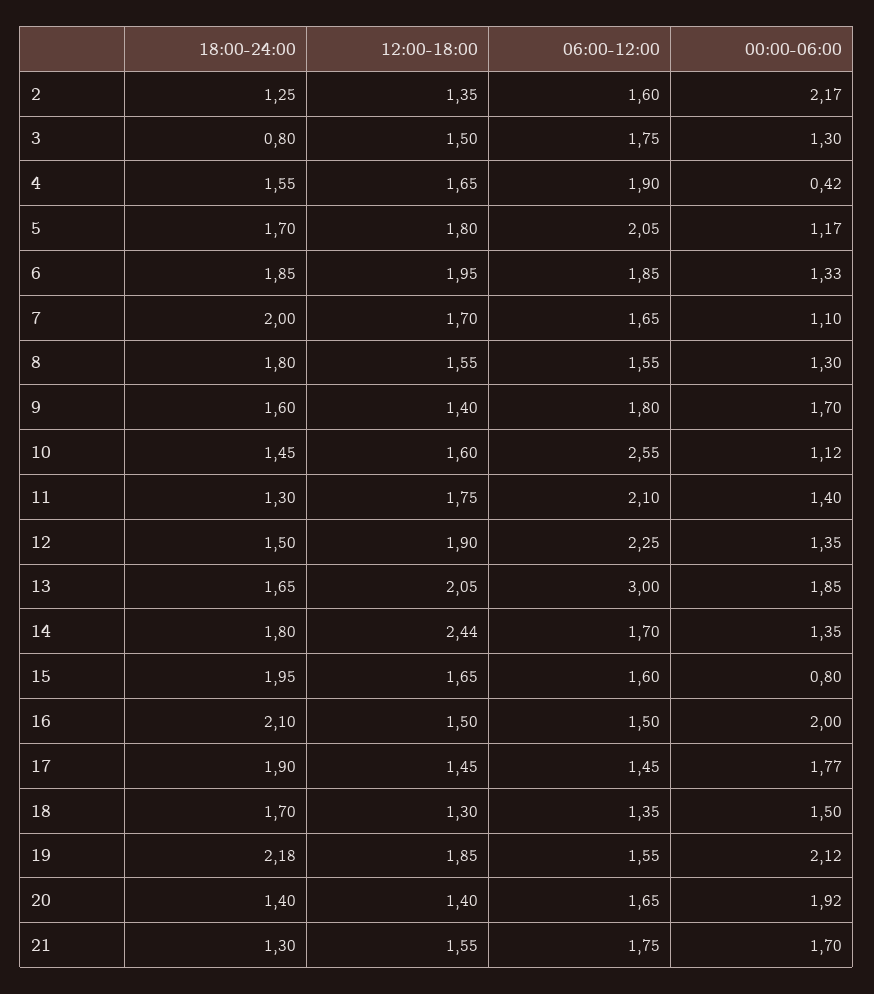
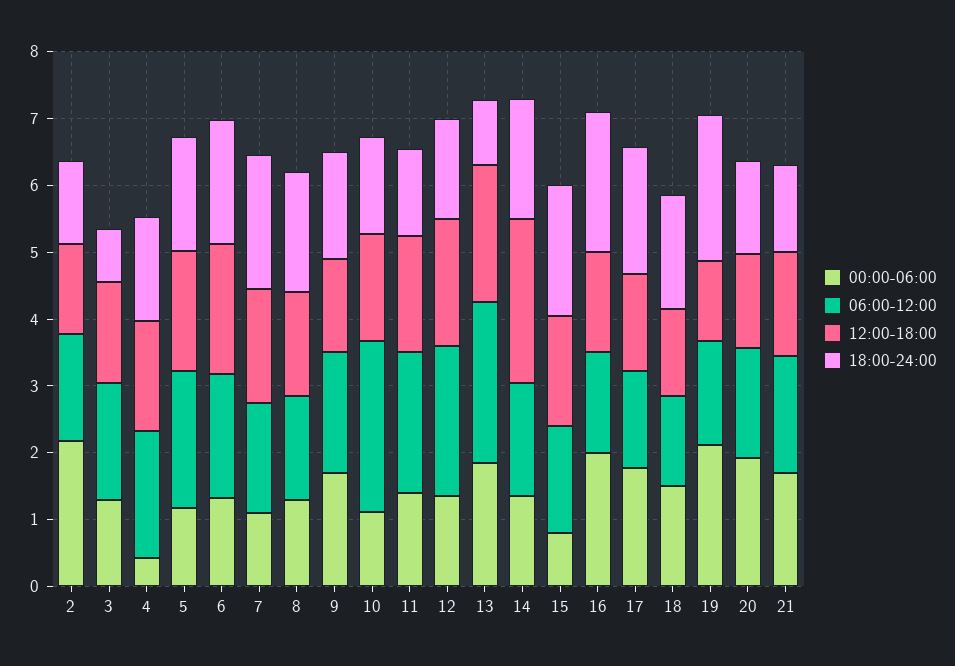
  {
    "18:00-24:00": {
      "2": 1.25,
      "3": 0.8,
      "4": 1.55,
      "5": 1.7,
      "6": 1.85,
      "7": 2,
      "8": 1.8,
      "9": 1.6,
      "10": 1.45,
      "11": 1.3,
      "12": 1.5,
-     "13": 1.65,
+     "13": 1,
      "14": 1.8,
      "15": 1.95,
      "16": 2.1,
      "17": 1.9,
      "18": 1.7,
      "19": 2.18,
      "20": 1.4,
      "21": 1.3
    },
    "12:00-18:00": {
      "2": 1.35,
      "3": 1.5,
      "4": 1.65,
      "5": 1.8,
      "6": 1.95,
      "7": 1.7,
      "8": 1.55,
      "9": 1.4,
      "10": 1.6,
      "11": 1.75,
      "12": 1.9,
      "13": 2.05,
      "14": 2.44,
      "15": 1.65,
      "16": 1.5,
      "17": 1.45,
      "18": 1.3,
-     "19": 1.85,
+     "19": 1.2,
      "20": 1.4,
      "21": 1.55
    },
    "06:00-12:00": {
      "2": 1.6,
      "3": 1.75,
      "4": 1.9,
      "5": 2.05,
      "6": 1.85,
      "7": 1.65,
      "8": 1.55,
      "9": 1.8,
      "10": 2.55,
      "11": 2.1,
      "12": 2.25,
-     "13": 3,
+     "13": 2.4,
      "14": 1.7,
      "15": 1.6,
      "16": 1.5,
      "17": 1.45,
      "18": 1.35,
      "19": 1.55,
      "20": 1.65,
      "21": 1.75
    },
    "00:00-06:00": {
      "2": 2.17,
      "3": 1.3,
      "4": 0.42,
      "5": 1.17,
      "6": 1.33,
      "7": 1.1,
      "8": 1.3,
      "9": 1.7,
      "10": 1.12,
      "11": 1.4,
      "12": 1.35,
      "13": 1.85,
      "14": 1.35,
      "15": 0.8,
      "16": 2,
      "17": 1.77,
      "18": 1.5,
      "19": 2.12,
      "20": 1.92,
      "21": 1.7
    }
  }

